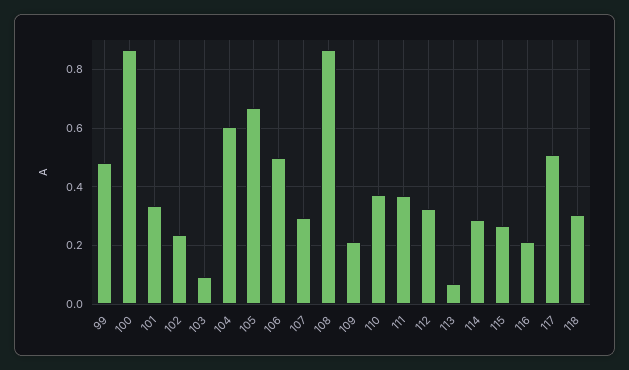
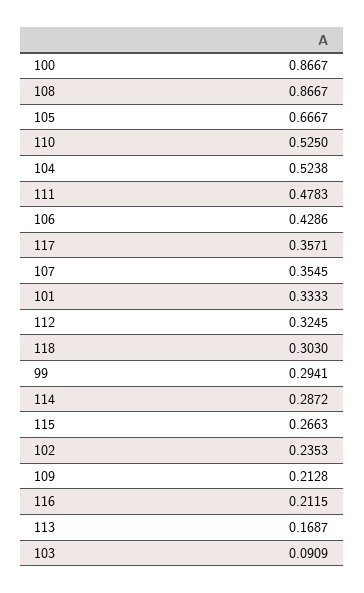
  {
-   "99": 0.475,
+   "99": 0.2941,
    "100": 0.8667,
    "101": 0.3333,
    "102": 0.2353,
    "103": 0.0909,
-   "104": 0.6,
+   "104": 0.5238,
    "105": 0.6667,
-   "106": 0.5,
+   "106": 0.4286,
-   "107": 0.3,
+   "107": 0.3545,
    "108": 0.8667,
    "109": 0.2128,
-   "110": 0.375,
+   "110": 0.525,
-   "111": 0.375,
+   "111": 0.4783,
    "112": 0.3245,
-   "113": 0.075,
+   "113": 0.1687,
    "114": 0.2872,
    "115": 0.2663,
    "116": 0.2115,
-   "117": 0.5,
+   "117": 0.3571,
    "118": 0.303
  }

